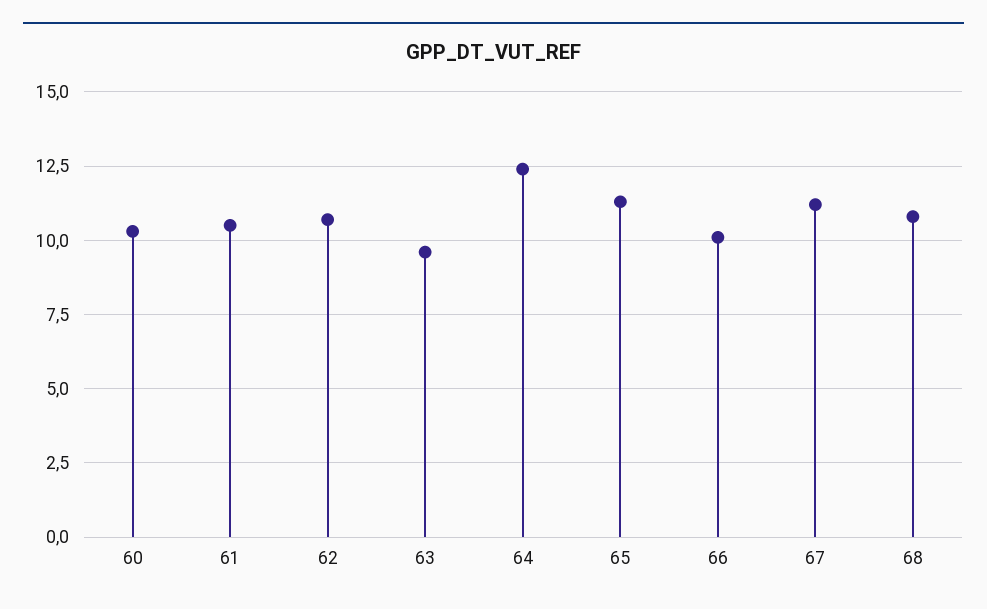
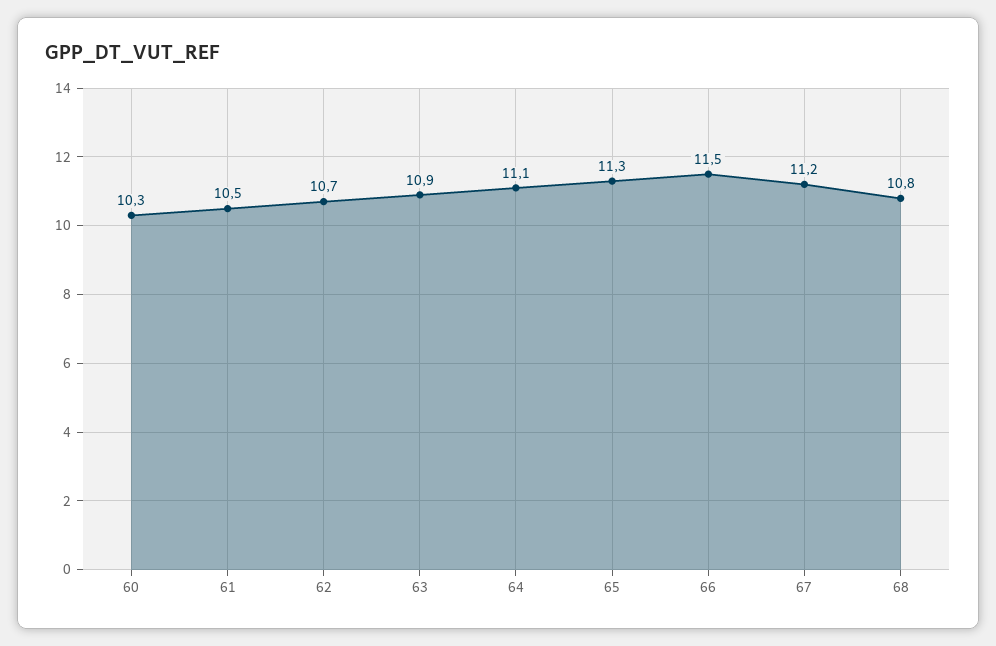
  {
    "60": 10.3,
    "61": 10.5,
    "62": 10.7,
-   "63": 9.5,
+   "63": 10.9,
-   "64": 12.5,
+   "64": 11.1,
    "65": 11.3,
-   "66": 10,
+   "66": 11.5,
    "67": 11.2,
    "68": 10.8
  }

